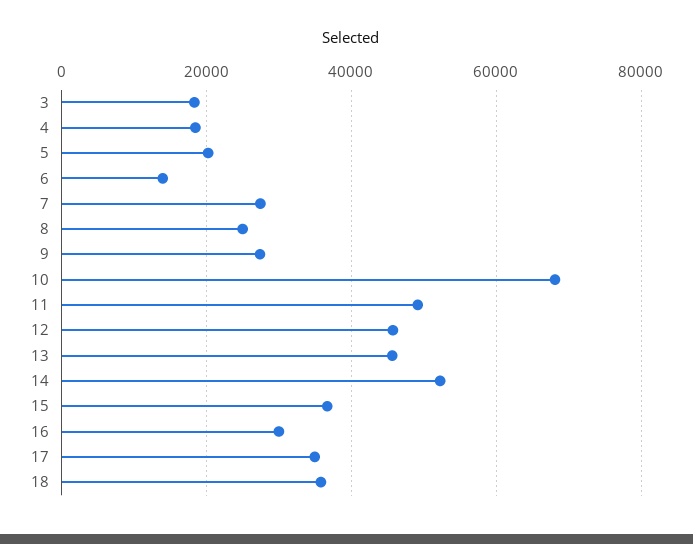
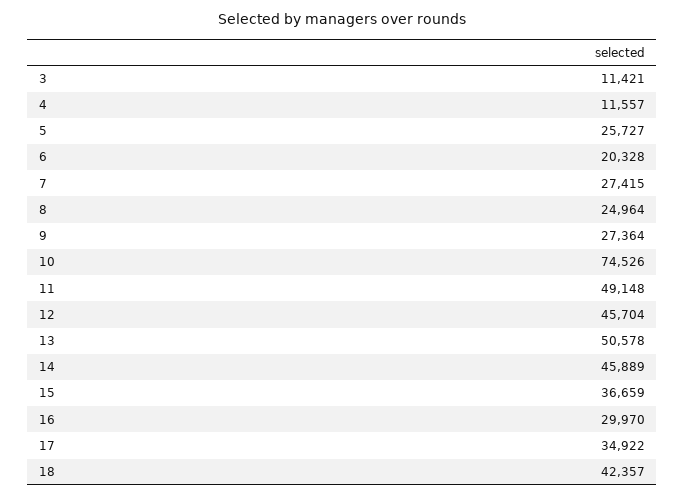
  {
-   "3": 18000,
+   "3": 11421,
-   "4": 18000,
+   "4": 11557,
-   "5": 20000,
+   "5": 25727,
-   "6": 14000,
+   "6": 20328,
    "7": 27415,
    "8": 24964,
    "9": 27364,
-   "10": 68000,
+   "10": 74526,
    "11": 49148,
    "12": 45704,
-   "13": 46000,
+   "13": 50578,
-   "14": 52000,
+   "14": 45889,
    "15": 36659,
    "16": 29970,
    "17": 34922,
-   "18": 36000
+   "18": 42357
  }

